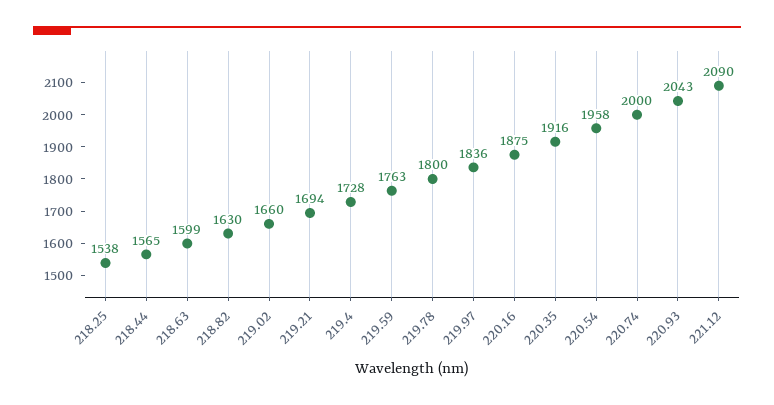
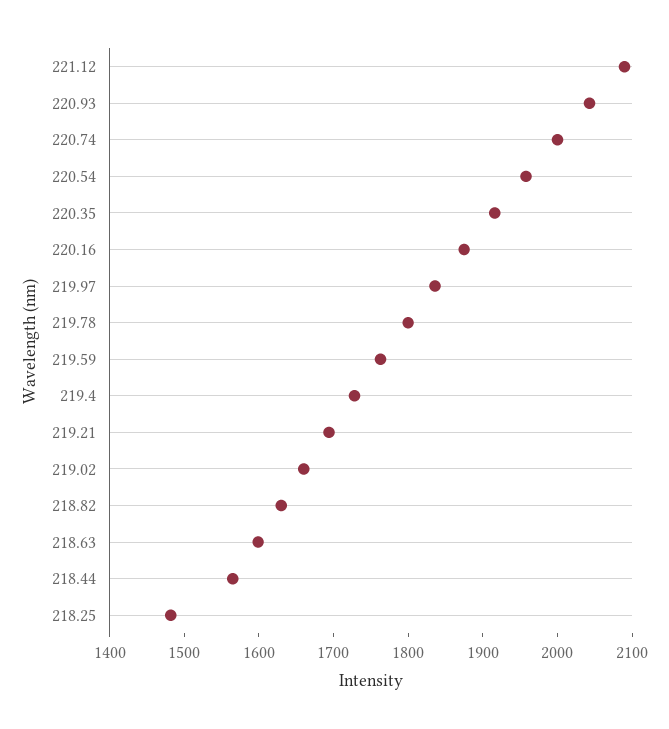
  {
-   "218.25": 1538,
+   "218.25": 1480,
    "218.44": 1565,
    "218.63": 1599,
    "218.82": 1630,
    "219.02": 1660,
    "219.21": 1694,
    "219.4": 1728,
    "219.59": 1763,
    "219.78": 1800,
    "219.97": 1836,
    "220.16": 1875,
    "220.35": 1916,
    "220.54": 1958,
    "220.74": 2000,
    "220.93": 2043,
    "221.12": 2090
  }

